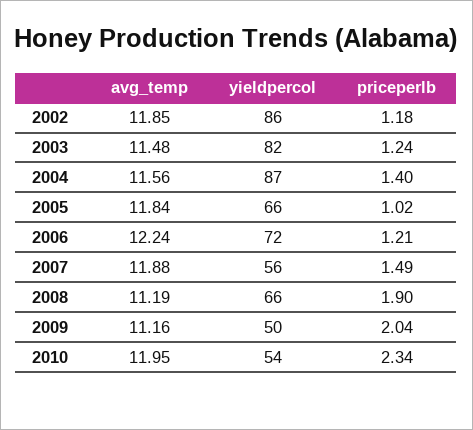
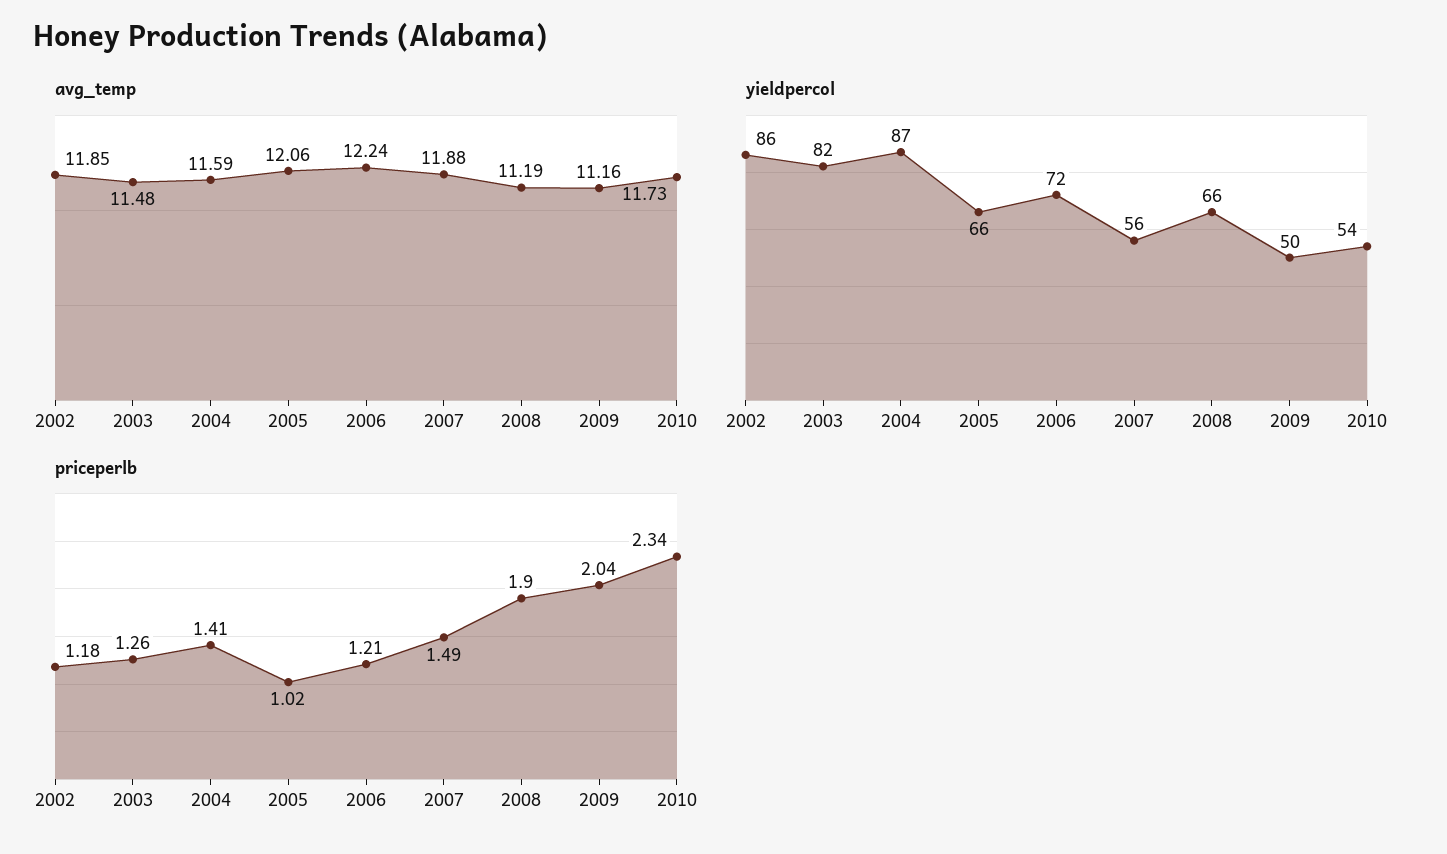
  {
    "avg_temp": {
      "2002": 11.85,
      "2003": 11.48,
-     "2004": 11.56,
+     "2004": 11.59,
-     "2005": 11.84,
+     "2005": 12.06,
      "2006": 12.24,
      "2007": 11.88,
      "2008": 11.19,
      "2009": 11.16,
-     "2010": 11.95
+     "2010": 11.73
    },
    "yieldpercol": {
      "2002": 86,
      "2003": 82,
      "2004": 87,
      "2005": 66,
      "2006": 72,
      "2007": 56,
      "2008": 66,
      "2009": 50,
      "2010": 54
    },
    "priceperlb": {
      "2002": 1.18,
-     "2003": 1.24,
+     "2003": 1.26,
-     "2004": 1.4,
+     "2004": 1.41,
      "2005": 1.02,
      "2006": 1.21,
      "2007": 1.49,
      "2008": 1.9,
      "2009": 2.04,
      "2010": 2.34
    }
  }

